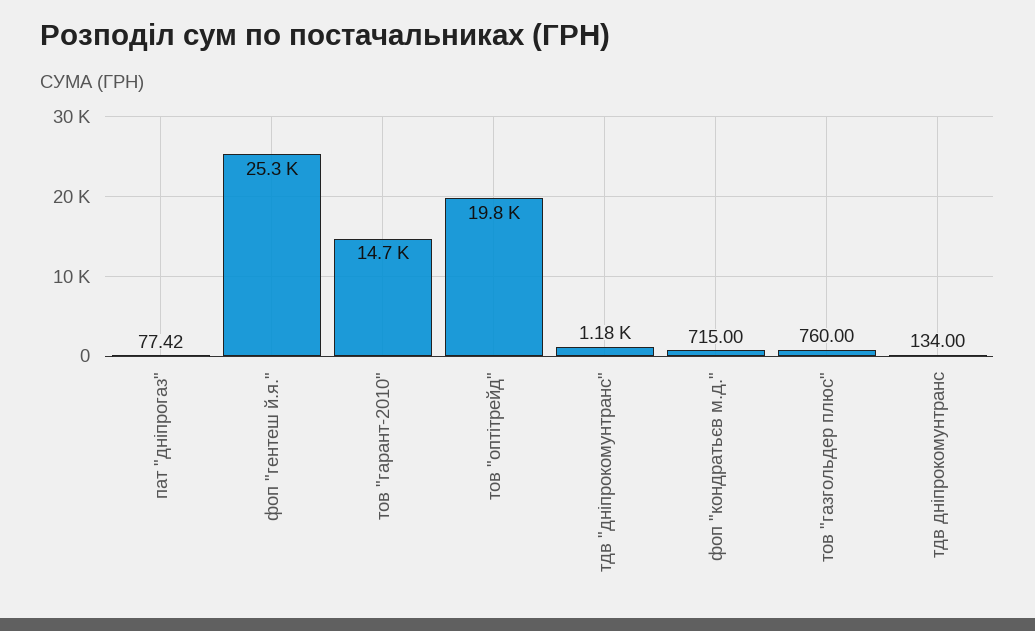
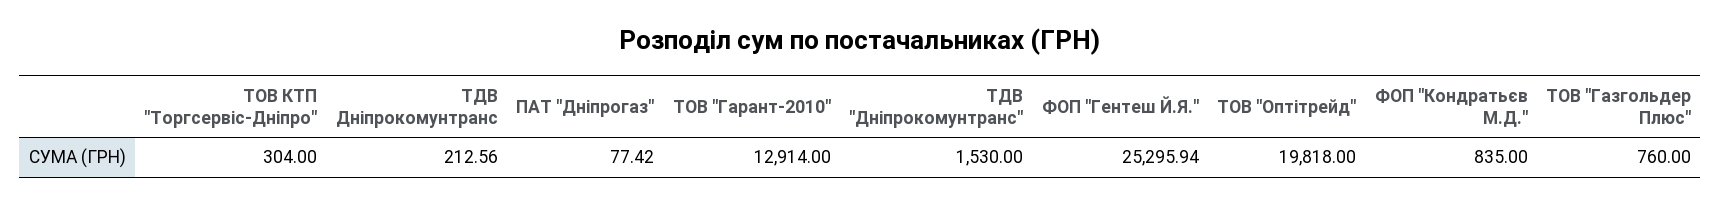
  {
    "пат \"дніпрогаз\"": 77.42,
    "фоп \"гентеш й.я.\"": 25295.94,
-   "тов \"гарант-2010\"": 14700,
+   "тов \"гарант-2010\"": 12914,
    "тов \"оптітрейд\"": 19818,
-   "тдв \"дніпрокомунтранс\"": 1180,
+   "тдв \"дніпрокомунтранс\"": 1530,
-   "фоп \"кондратьєв м.д.\"": 715,
+   "фоп \"кондратьєв м.д.\"": 835,
    "тов \"газгольдер плюс\"": 760,
-   "тдв дніпрокомунтранс": 134
+   "тдв дніпрокомунтранс": 212.56,
+   "ТОВ КТП \"Торгсервіс-Дніпро\"": 304
  }

